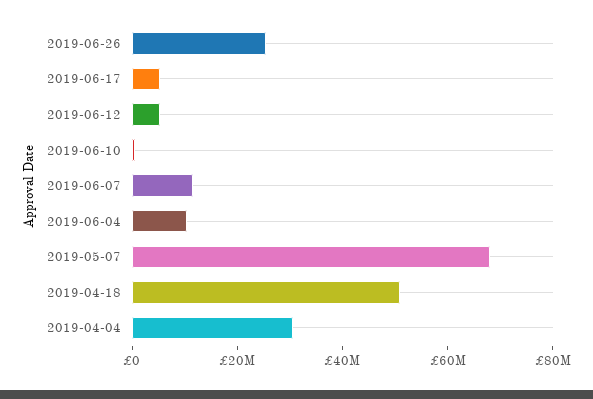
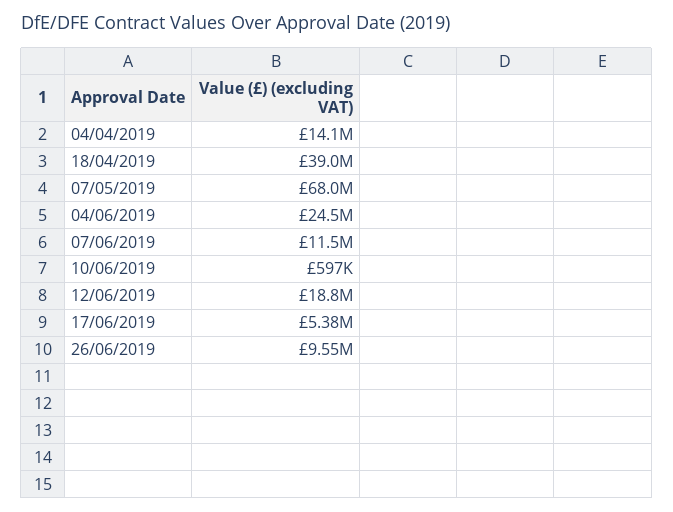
  {
-   "2019-06-26": 25000000,
+   "2019-06-26": 9550000,
    "2019-06-17": 5380000,
-   "2019-06-12": 5000000,
+   "2019-06-12": 18800000,
    "2019-06-10": 597000,
    "2019-06-07": 11500000,
-   "2019-06-04": 10000000,
+   "2019-06-04": 24500000,
    "2019-05-07": 68000000,
-   "2019-04-18": 50000000,
+   "2019-04-18": 39000000,
-   "2019-04-04": 30000000
+   "2019-04-04": 14100000
  }

